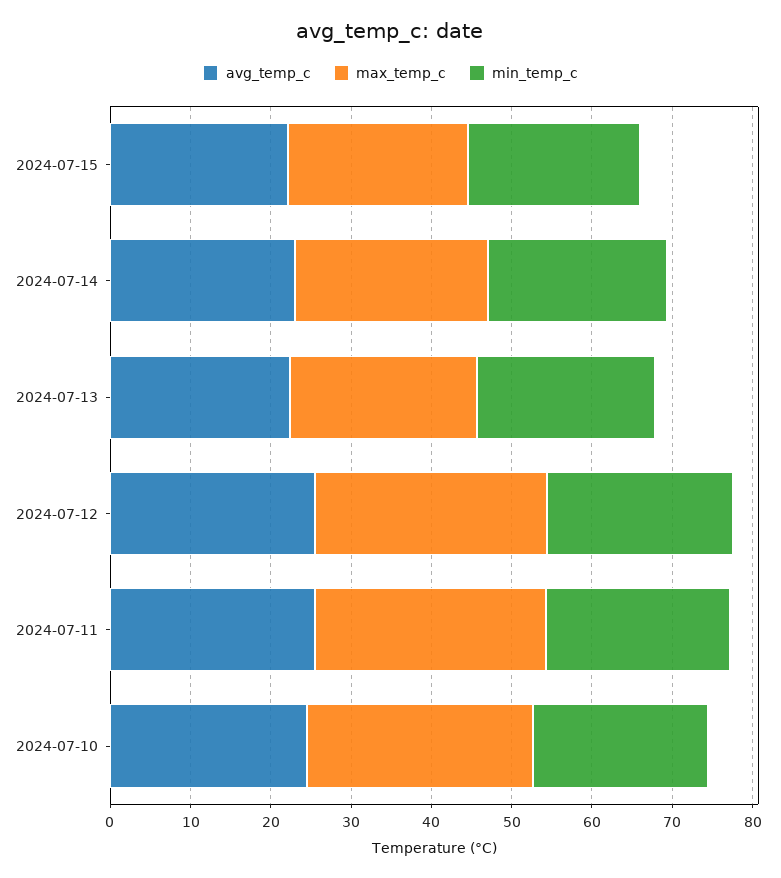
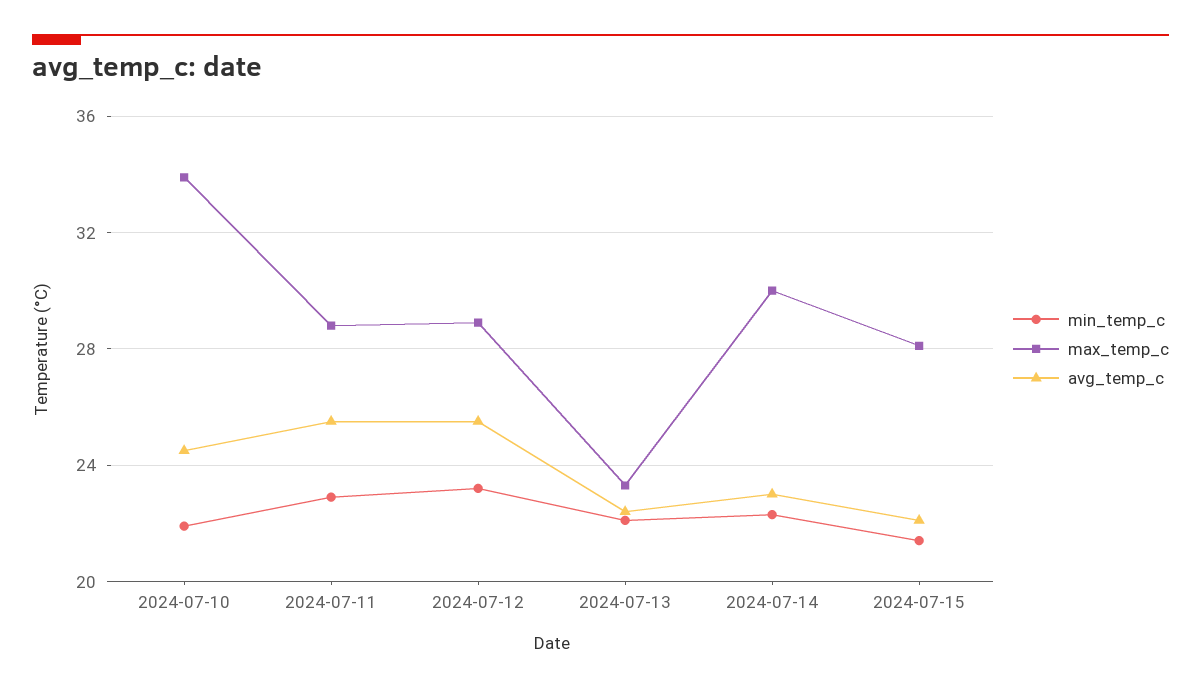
  {
    "avg_temp_c": {
      "2024-07-15": 22,
      "2024-07-14": 23,
      "2024-07-13": 22.5,
      "2024-07-12": 25.5,
      "2024-07-11": 25.5,
      "2024-07-10": 24.5
    },
    "max_temp_c": {
-     "2024-07-15": 22,
+     "2024-07-15": 28,
-     "2024-07-14": 24,
+     "2024-07-14": 30,
      "2024-07-13": 23.5,
      "2024-07-12": 29,
      "2024-07-11": 29,
-     "2024-07-10": 28
+     "2024-07-10": 34
    },
    "min_temp_c": {
      "2024-07-15": 21.5,
      "2024-07-14": 22.5,
      "2024-07-13": 22,
      "2024-07-12": 23,
      "2024-07-11": 23,
      "2024-07-10": 22
    }
  }

